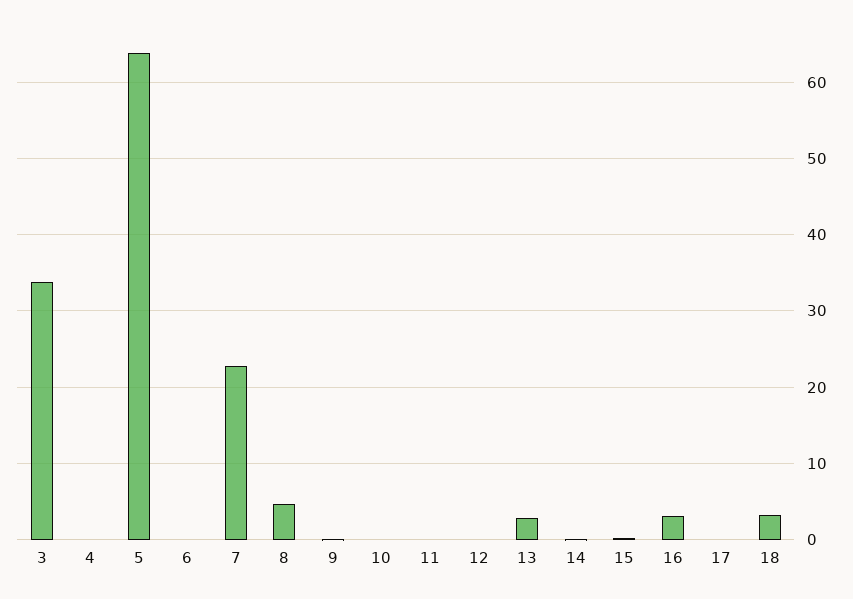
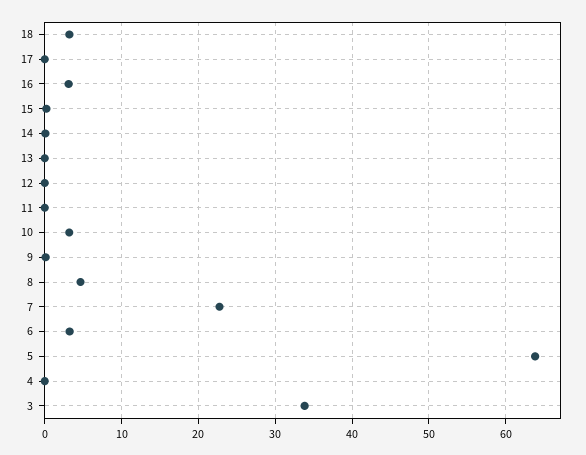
  {
    "3": 34,
    "4": 0,
    "5": 64,
-   "6": 0,
+   "6": 3,
    "7": 23,
    "8": 5,
    "9": 0,
-   "10": 0,
+   "10": 3,
    "11": 0,
    "12": 0,
-   "13": 3,
+   "13": 0,
    "14": 0,
    "15": 0,
    "16": 3,
    "17": 0,
    "18": 3
  }

